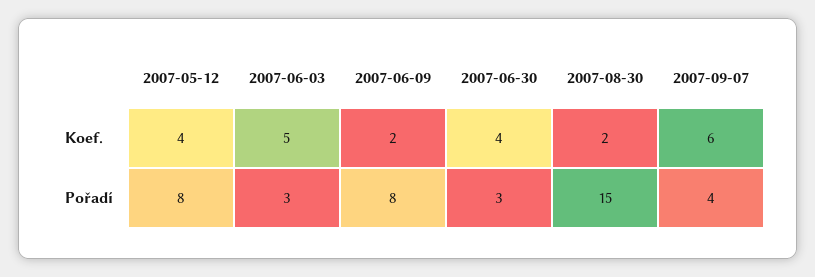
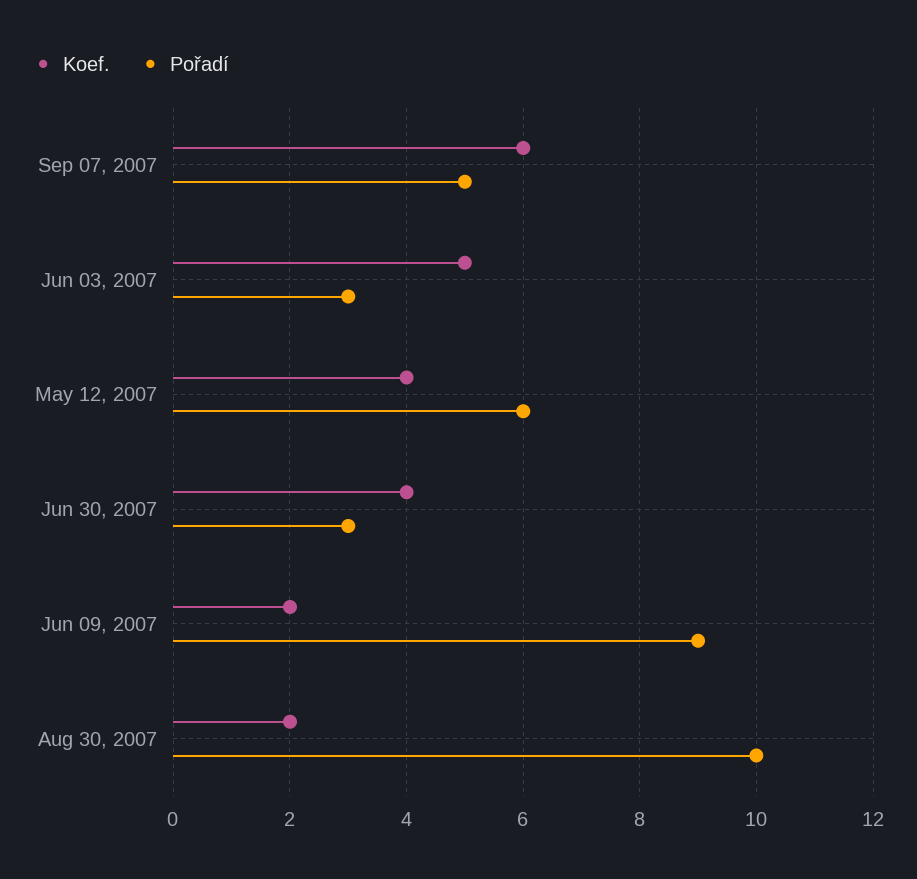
  {
    "Koef.": {
      "2007-05-12": 4,
      "2007-06-03": 5,
      "2007-06-09": 2,
      "2007-06-30": 4,
      "2007-08-30": 2,
      "2007-09-07": 6
    },
    "Pořadí": {
-     "2007-05-12": 8,
+     "2007-05-12": 6,
      "2007-06-03": 3,
-     "2007-06-09": 8,
+     "2007-06-09": 9,
      "2007-06-30": 3,
-     "2007-08-30": 15,
+     "2007-08-30": 10,
-     "2007-09-07": 4
+     "2007-09-07": 5
    }
  }

